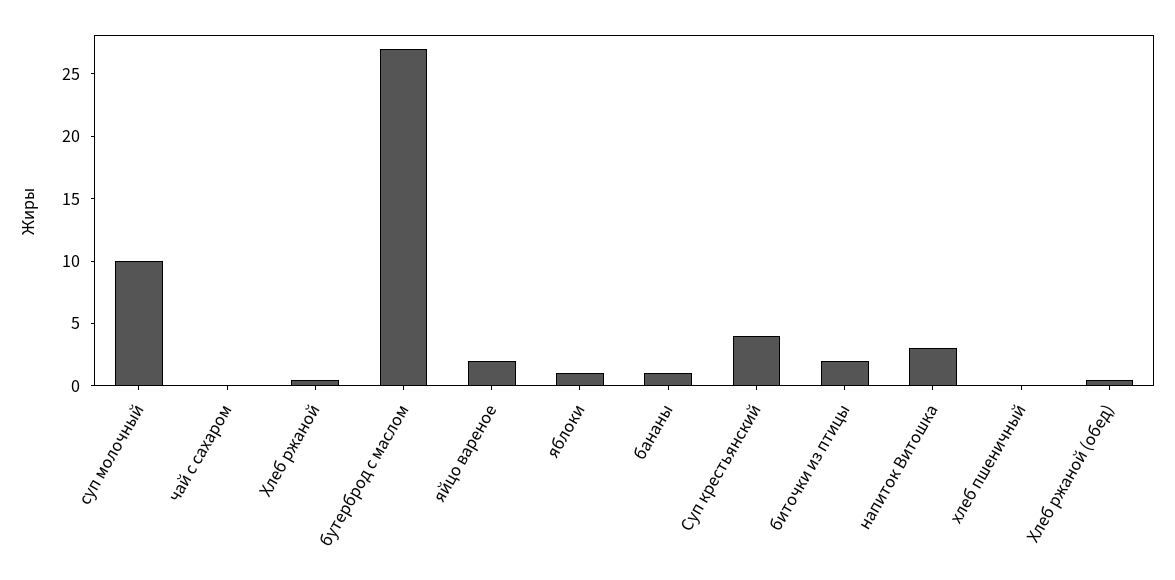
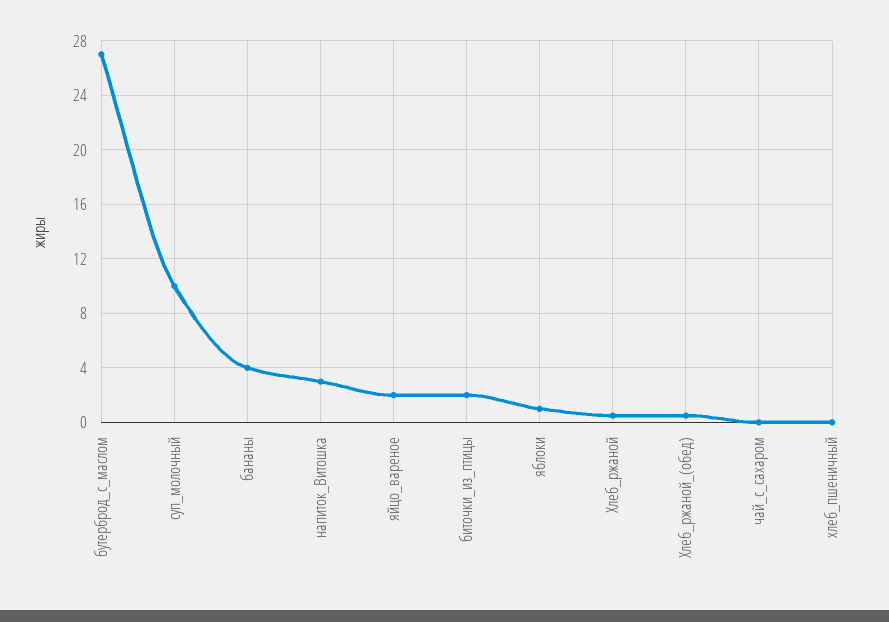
  {
    "суп молочный": 10,
    "чай с сахаром": 0,
    "Хлеб ржаной": 0.5,
    "бутерброд с маслом": 27,
    "яйцо вареное": 2,
    "яблоки": 1,
-   "бананы": 1,
+   "бананы": 4,
-   "Суп крестьянский": 4,
    "биточки из птицы": 2,
    "напиток Витошка": 3,
    "хлеб пшеничный": 0,
    "Хлеб ржаной (обед)": 0.5
  }

